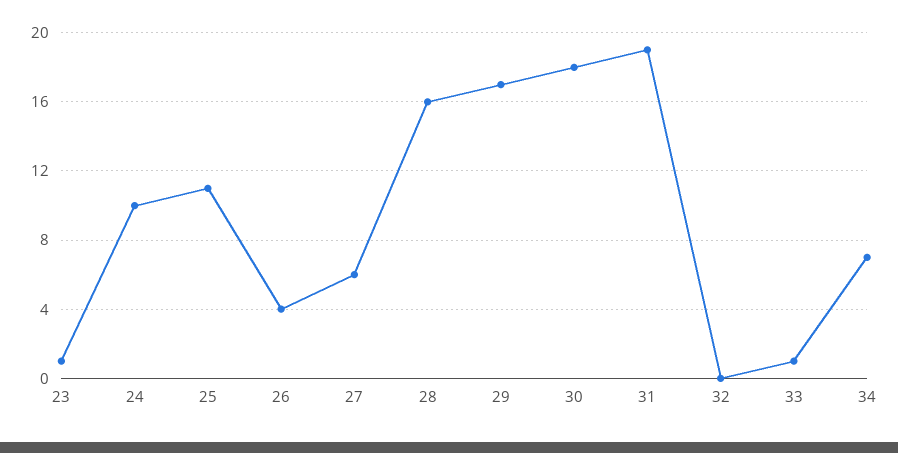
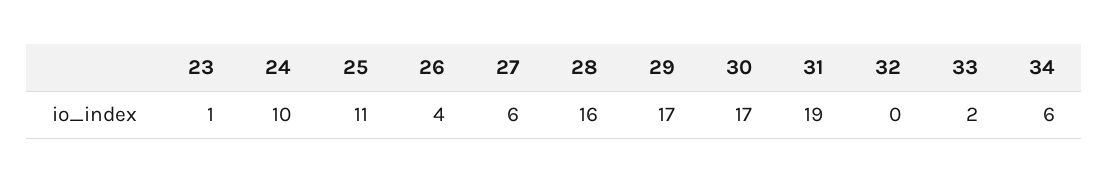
  {
    "23": 1,
    "24": 10,
    "25": 11,
    "26": 4,
    "27": 6,
    "28": 16,
    "29": 17,
-   "30": 18,
+   "30": 17,
    "31": 19,
    "32": 0,
-   "33": 1,
+   "33": 2,
-   "34": 7
+   "34": 6
  }

